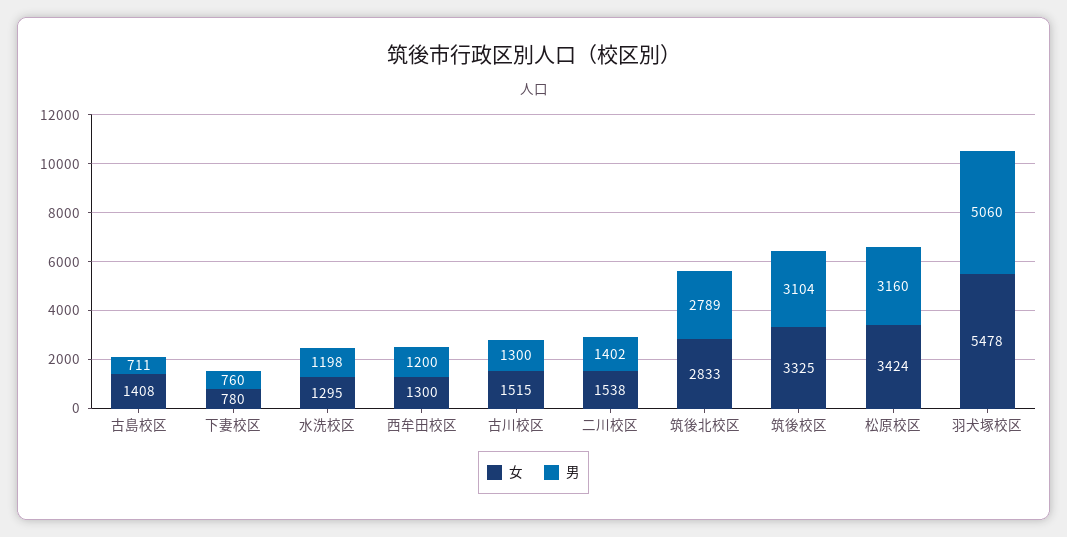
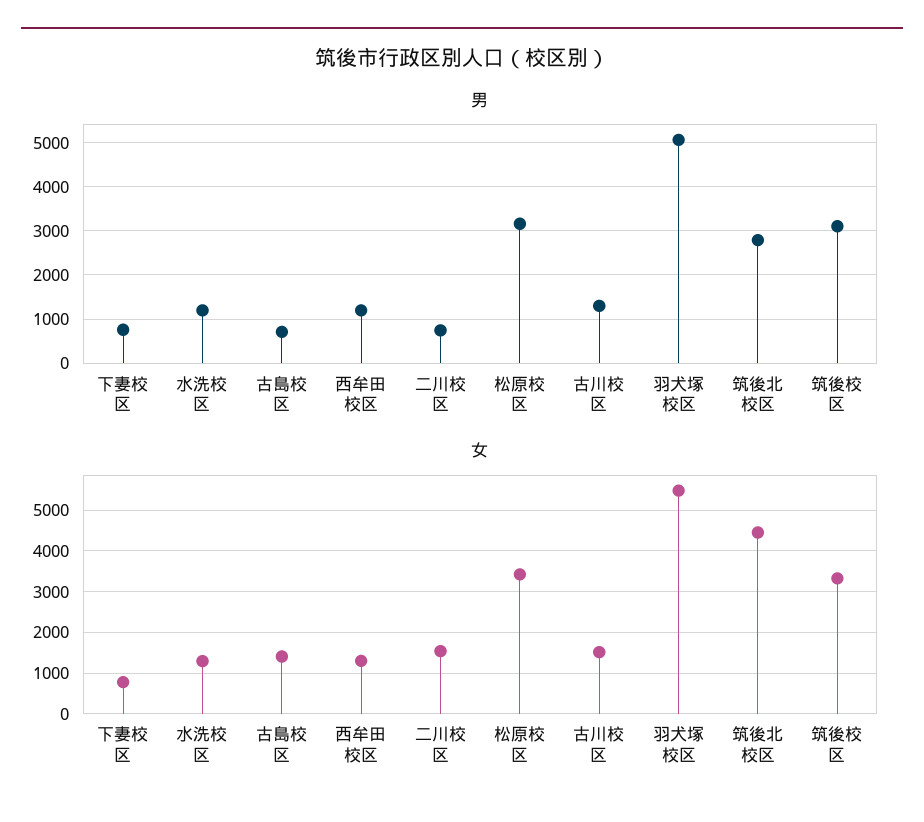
  {
    "女": {
      "古島校区": 1408,
      "下妻校区": 780,
      "水洗校区": 1295,
      "西牟田校区": 1300,
      "古川校区": 1515,
      "二川校区": 1538,
-     "筑後北校区": 2833,
+     "筑後北校区": 4400,
      "筑後校区": 3325,
      "松原校区": 3424,
      "羽犬塚校区": 5478
    },
    "男": {
      "古島校区": 711,
      "下妻校区": 760,
      "水洗校区": 1198,
      "西牟田校区": 1200,
      "古川校区": 1300,
-     "二川校区": 1402,
+     "二川校区": 800,
      "筑後北校区": 2789,
      "筑後校区": 3104,
      "松原校区": 3160,
      "羽犬塚校区": 5060
    }
  }

